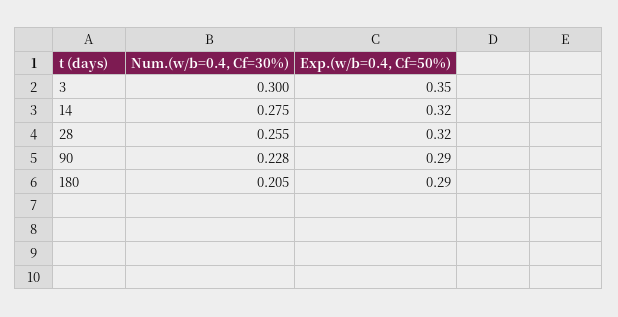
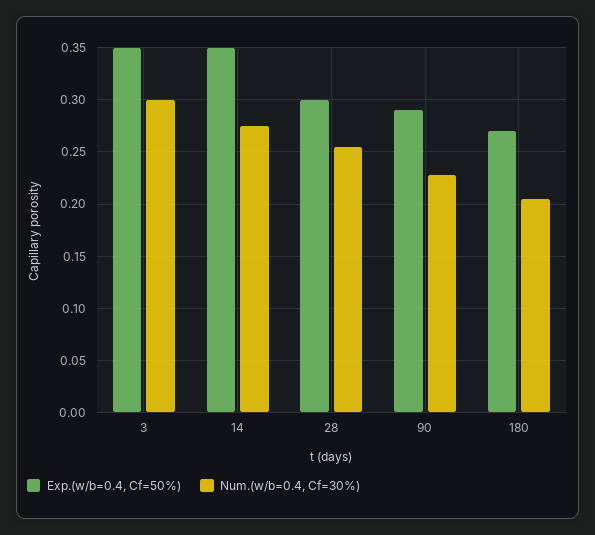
  {
    "Num.(w/b=0.4, Cf=30%)": {
      "3": 0.3,
      "14": 0.275,
      "28": 0.255,
      "90": 0.228,
      "180": 0.205
    },
    "Exp.(w/b=0.4, Cf=50%)": {
      "3": 0.35,
-     "14": 0.32,
+     "14": 0.35,
-     "28": 0.32,
+     "28": 0.3,
      "90": 0.29,
-     "180": 0.29
+     "180": 0.27
    }
  }

